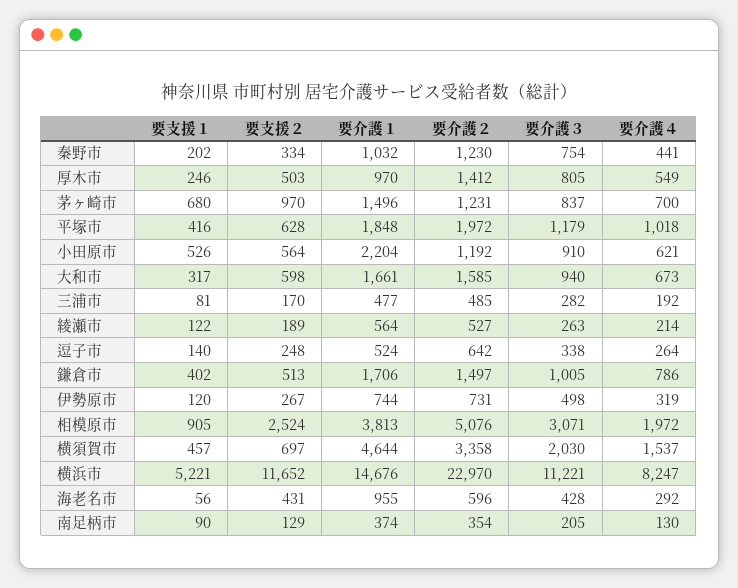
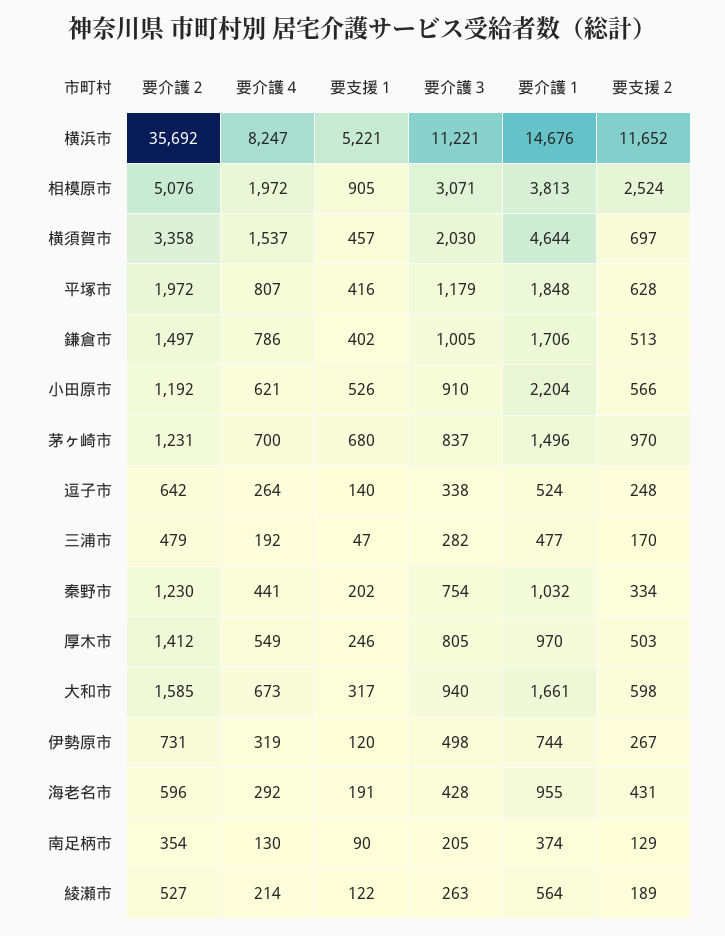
  {
    "要支援１": {
      "秦野市": 202,
      "厚木市": 246,
      "茅ヶ崎市": 680,
      "平塚市": 416,
      "小田原市": 526,
      "大和市": 317,
-     "三浦市": 81,
+     "三浦市": 47,
      "綾瀬市": 122,
      "逗子市": 140,
      "鎌倉市": 402,
      "伊勢原市": 120,
      "相模原市": 905,
      "横須賀市": 457,
      "横浜市": 5221,
-     "海老名市": 56,
+     "海老名市": 191,
      "南足柄市": 90
    },
    "要支援２": {
      "秦野市": 334,
      "厚木市": 503,
      "茅ヶ崎市": 970,
      "平塚市": 628,
-     "小田原市": 564,
+     "小田原市": 566,
      "大和市": 598,
      "三浦市": 170,
      "綾瀬市": 189,
      "逗子市": 248,
      "鎌倉市": 513,
      "伊勢原市": 267,
      "相模原市": 2524,
      "横須賀市": 697,
      "横浜市": 11652,
      "海老名市": 431,
      "南足柄市": 129
    },
    "要介護１": {
      "秦野市": 1032,
      "厚木市": 970,
      "茅ヶ崎市": 1496,
      "平塚市": 1848,
      "小田原市": 2204,
      "大和市": 1661,
      "三浦市": 477,
      "綾瀬市": 564,
      "逗子市": 524,
      "鎌倉市": 1706,
      "伊勢原市": 744,
      "相模原市": 3813,
      "横須賀市": 4644,
      "横浜市": 14676,
      "海老名市": 955,
      "南足柄市": 374
    },
    "要介護２": {
      "秦野市": 1230,
      "厚木市": 1412,
      "茅ヶ崎市": 1231,
      "平塚市": 1972,
      "小田原市": 1192,
      "大和市": 1585,
-     "三浦市": 485,
+     "三浦市": 479,
      "綾瀬市": 527,
      "逗子市": 642,
      "鎌倉市": 1497,
      "伊勢原市": 731,
      "相模原市": 5076,
      "横須賀市": 3358,
-     "横浜市": 22970,
+     "横浜市": 35692,
      "海老名市": 596,
      "南足柄市": 354
    },
    "要介護３": {
      "秦野市": 754,
      "厚木市": 805,
      "茅ヶ崎市": 837,
      "平塚市": 1179,
      "小田原市": 910,
      "大和市": 940,
      "三浦市": 282,
      "綾瀬市": 263,
      "逗子市": 338,
      "鎌倉市": 1005,
      "伊勢原市": 498,
      "相模原市": 3071,
      "横須賀市": 2030,
      "横浜市": 11221,
      "海老名市": 428,
      "南足柄市": 205
    },
    "要介護４": {
      "秦野市": 441,
      "厚木市": 549,
      "茅ヶ崎市": 700,
-     "平塚市": 1018,
+     "平塚市": 807,
      "小田原市": 621,
      "大和市": 673,
      "三浦市": 192,
      "綾瀬市": 214,
      "逗子市": 264,
      "鎌倉市": 786,
      "伊勢原市": 319,
      "相模原市": 1972,
      "横須賀市": 1537,
      "横浜市": 8247,
      "海老名市": 292,
      "南足柄市": 130
    }
  }

